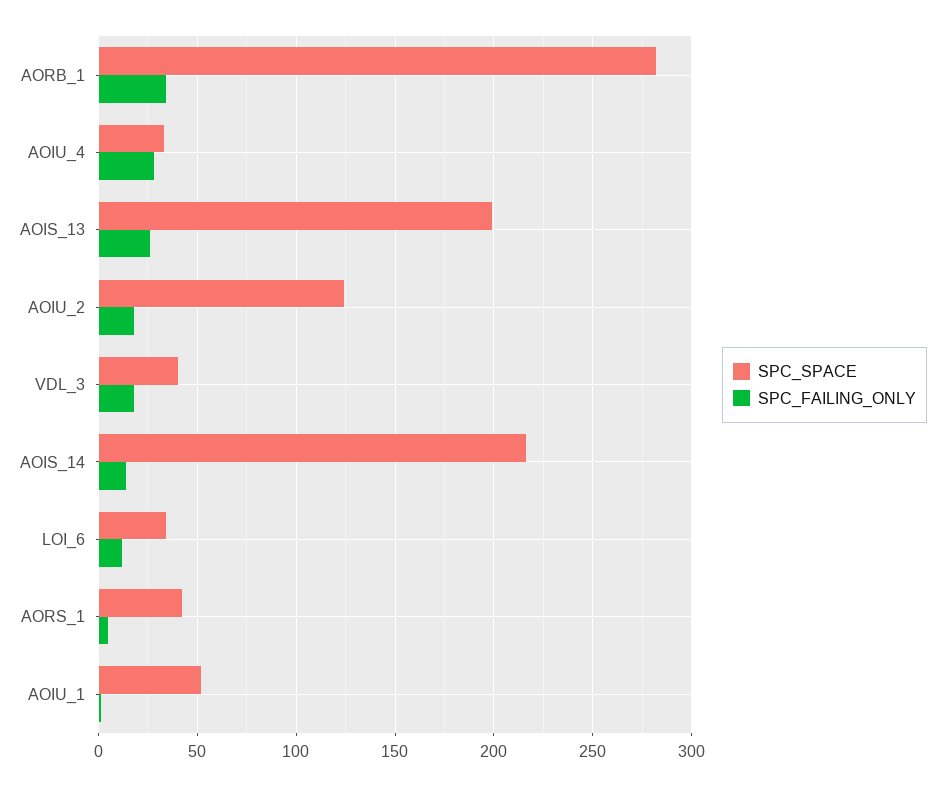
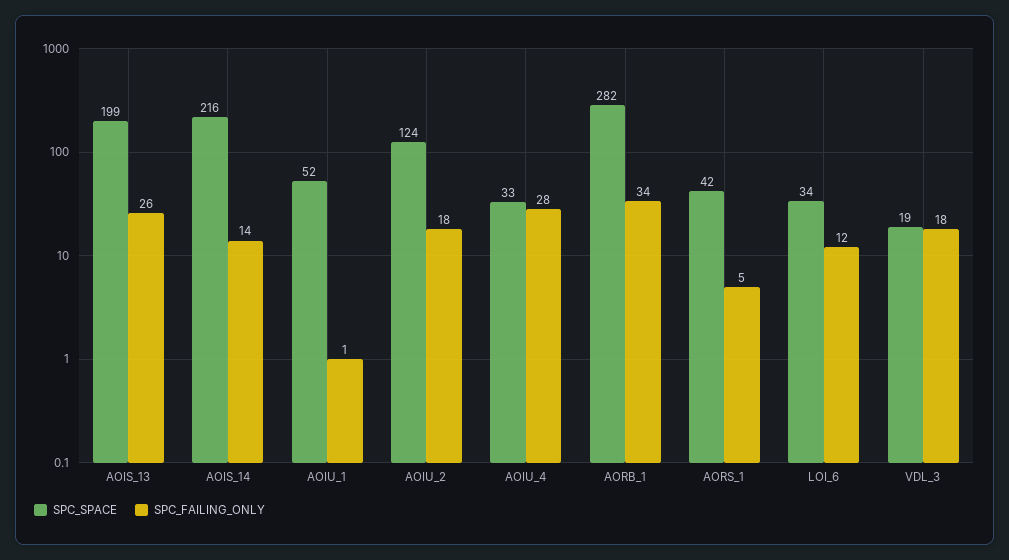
  {
    "SPC_SPACE": {
      "AORB_1": 282,
      "AOIU_4": 33,
      "AOIS_13": 199,
      "AOIU_2": 124,
-     "VDL_3": 40,
+     "VDL_3": 19,
      "AOIS_14": 216,
      "LOI_6": 34,
      "AORS_1": 42,
      "AOIU_1": 52
    },
    "SPC_FAILING_ONLY": {
      "AORB_1": 34,
      "AOIU_4": 28,
      "AOIS_13": 26,
      "AOIU_2": 18,
      "VDL_3": 18,
      "AOIS_14": 14,
      "LOI_6": 12,
      "AORS_1": 5,
      "AOIU_1": 1
    }
  }

